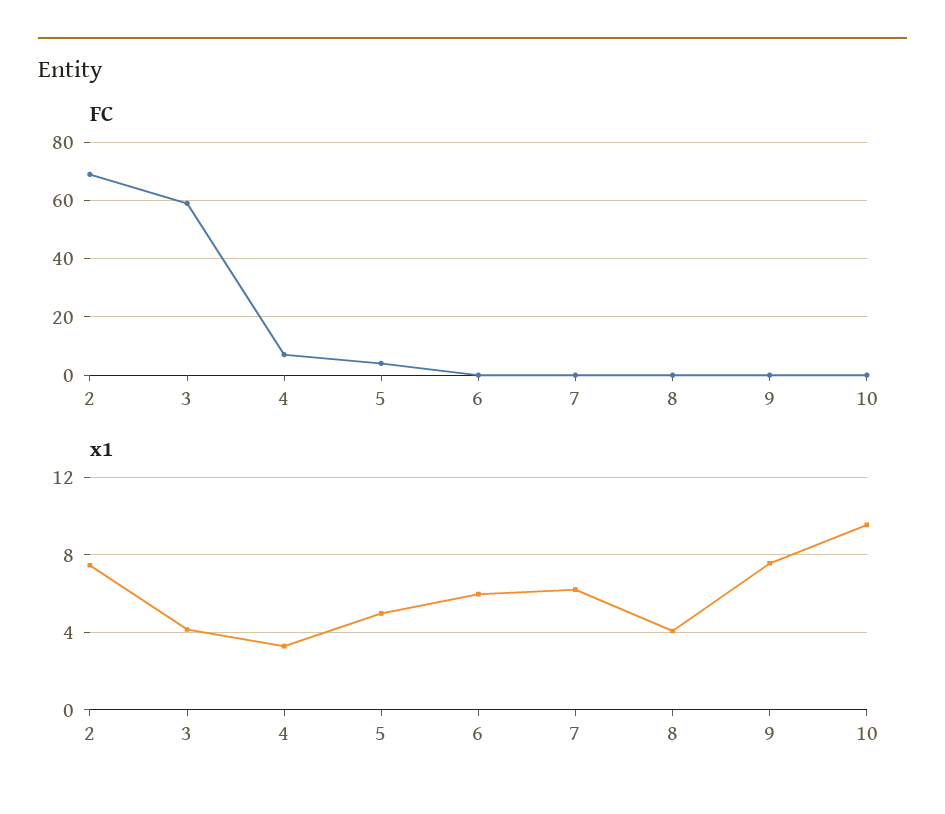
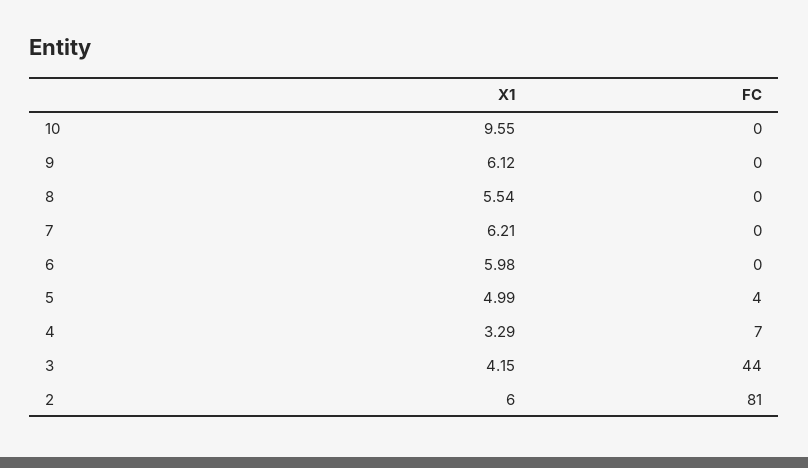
  {
    "FC": {
-     "2": 70,
+     "2": 81,
-     "3": 60,
+     "3": 44,
      "4": 7,
      "5": 4,
      "6": 0,
      "7": 0,
      "8": 0,
      "9": 0,
      "10": 0
    },
    "x1": {
-     "2": 7.5,
+     "2": 6,
      "3": 4.15,
      "4": 3.29,
      "5": 4.99,
      "6": 5.98,
      "7": 6.21,
-     "8": 4,
+     "8": 5.54,
-     "9": 7.5,
+     "9": 6.12,
      "10": 9.55
    }
  }

